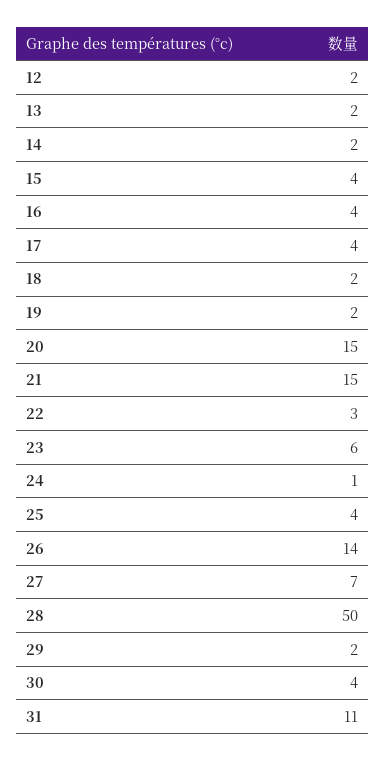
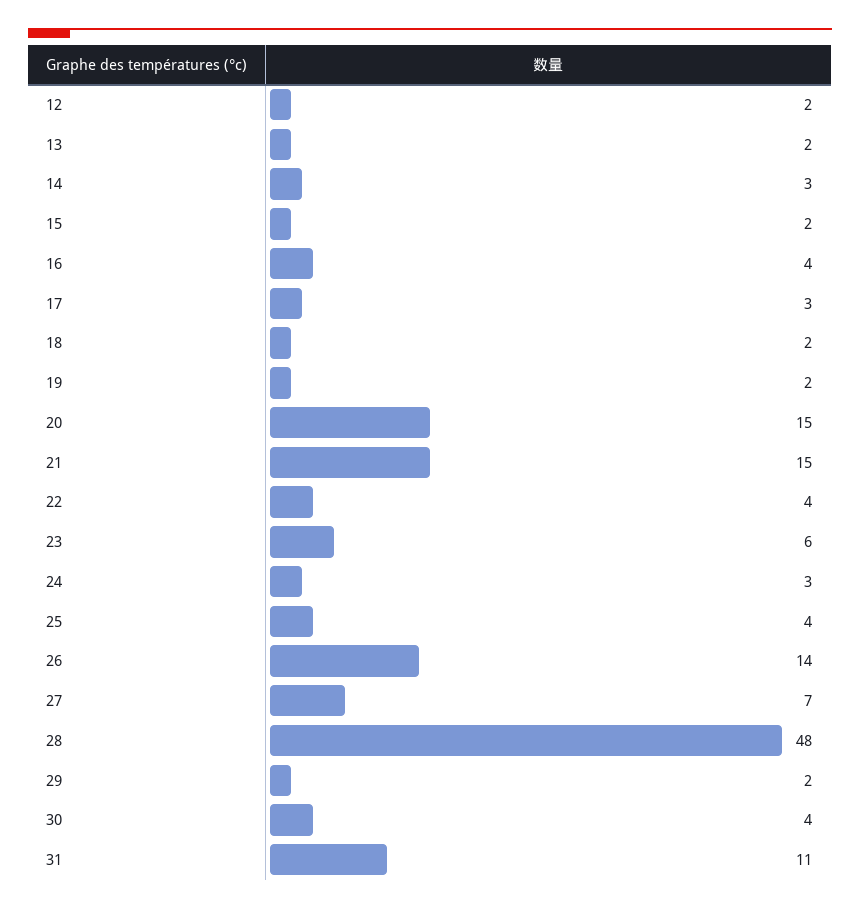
  {
    "12": 2,
    "13": 2,
-   "14": 2,
+   "14": 3,
-   "15": 4,
+   "15": 2,
    "16": 4,
-   "17": 4,
+   "17": 3,
    "18": 2,
    "19": 2,
    "20": 15,
    "21": 15,
-   "22": 3,
+   "22": 4,
    "23": 6,
-   "24": 1,
+   "24": 3,
    "25": 4,
    "26": 14,
    "27": 7,
-   "28": 50,
+   "28": 48,
    "29": 2,
    "30": 4,
    "31": 11
  }

